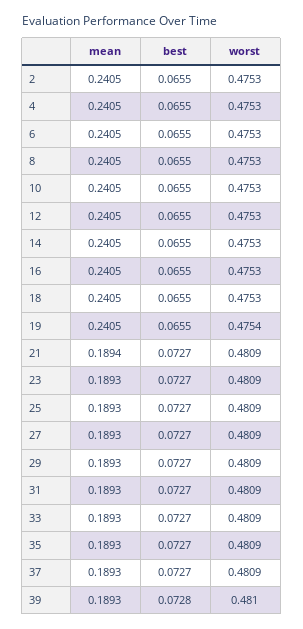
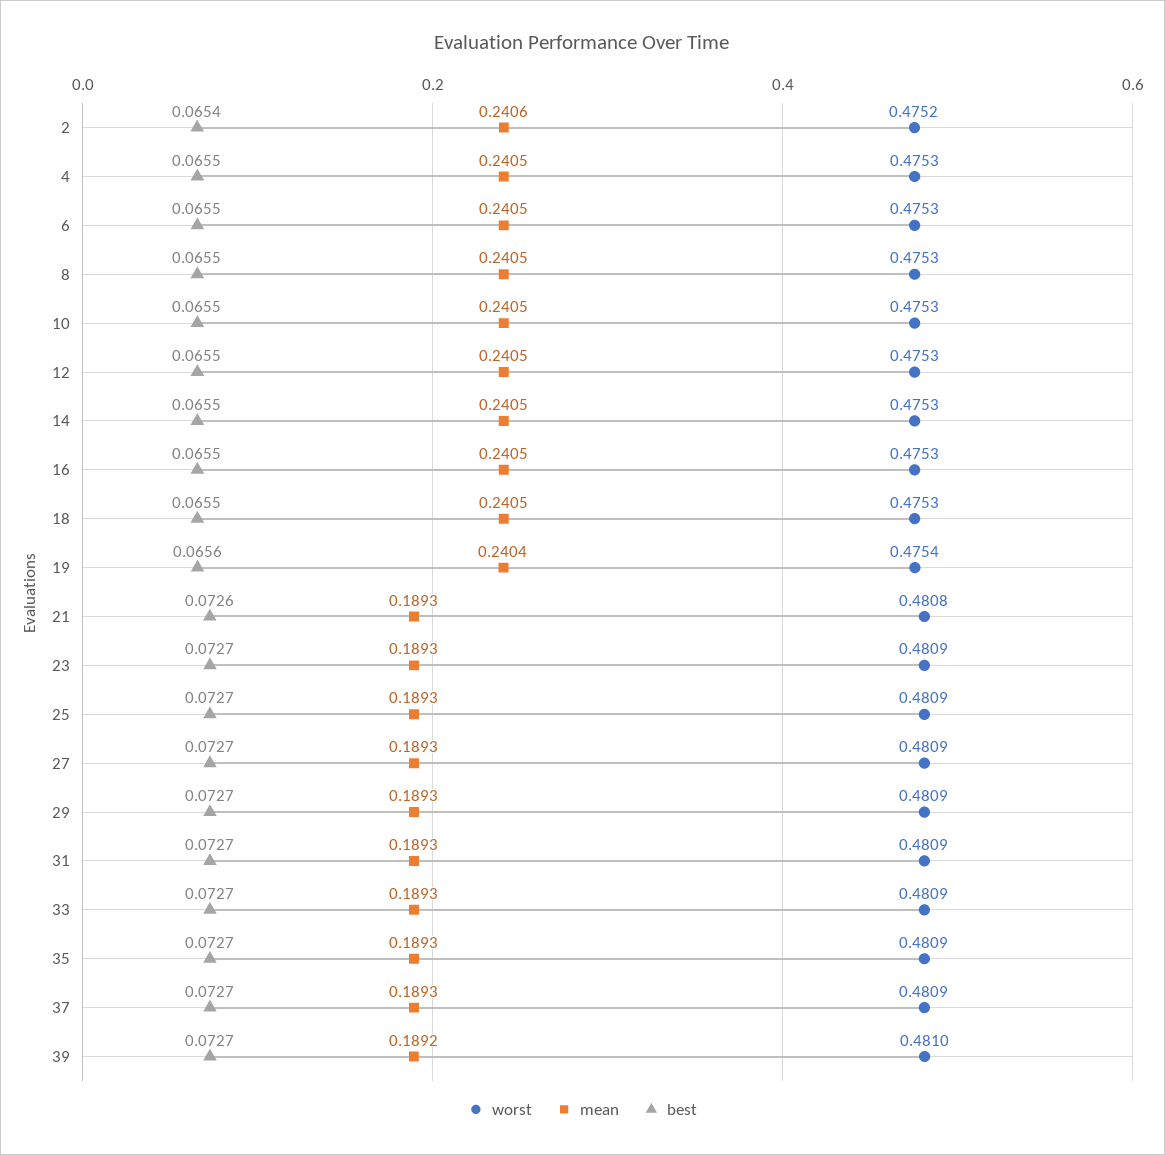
  {
    "mean": {
-     "2": 0.2405,
+     "2": 0.2406,
      "4": 0.2405,
      "6": 0.2405,
      "8": 0.2405,
      "10": 0.2405,
      "12": 0.2405,
      "14": 0.2405,
      "16": 0.2405,
      "18": 0.2405,
-     "19": 0.2405,
+     "19": 0.2404,
-     "21": 0.1894,
+     "21": 0.1893,
      "23": 0.1893,
      "25": 0.1893,
      "27": 0.1893,
      "29": 0.1893,
      "31": 0.1893,
      "33": 0.1893,
      "35": 0.1893,
      "37": 0.1893,
-     "39": 0.1893
+     "39": 0.1892
    },
    "best": {
-     "2": 0.0655,
+     "2": 0.0654,
      "4": 0.0655,
      "6": 0.0655,
      "8": 0.0655,
      "10": 0.0655,
      "12": 0.0655,
      "14": 0.0655,
      "16": 0.0655,
      "18": 0.0655,
-     "19": 0.0655,
+     "19": 0.0656,
-     "21": 0.0727,
+     "21": 0.0726,
      "23": 0.0727,
      "25": 0.0727,
      "27": 0.0727,
      "29": 0.0727,
      "31": 0.0727,
      "33": 0.0727,
      "35": 0.0727,
      "37": 0.0727,
-     "39": 0.0728
+     "39": 0.0727
    },
    "worst": {
-     "2": 0.4753,
+     "2": 0.4752,
      "4": 0.4753,
      "6": 0.4753,
      "8": 0.4753,
      "10": 0.4753,
      "12": 0.4753,
      "14": 0.4753,
      "16": 0.4753,
      "18": 0.4753,
      "19": 0.4754,
-     "21": 0.4809,
+     "21": 0.4808,
      "23": 0.4809,
      "25": 0.4809,
      "27": 0.4809,
      "29": 0.4809,
      "31": 0.4809,
      "33": 0.4809,
      "35": 0.4809,
      "37": 0.4809,
      "39": 0.481
    }
  }

